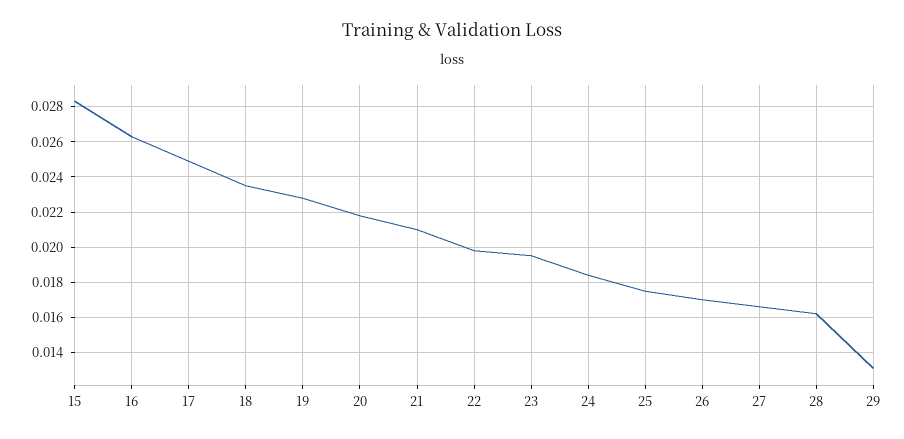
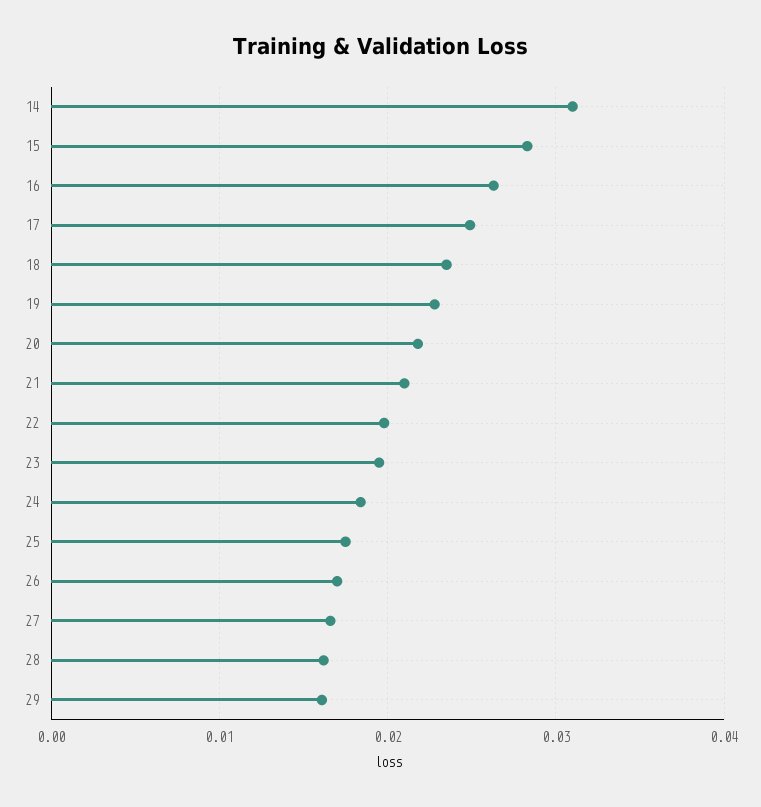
  {
    "15": 0.0285,
    "16": 0.0265,
    "17": 0.025,
    "18": 0.0235,
    "19": 0.023,
    "20": 0.022,
    "21": 0.021,
    "22": 0.02,
    "23": 0.0195,
    "24": 0.0185,
    "25": 0.0175,
    "26": 0.017,
    "27": 0.0165,
    "28": 0.016,
-   "29": 0.013
+   "29": 0.016,
+   "14": 0.031
  }

